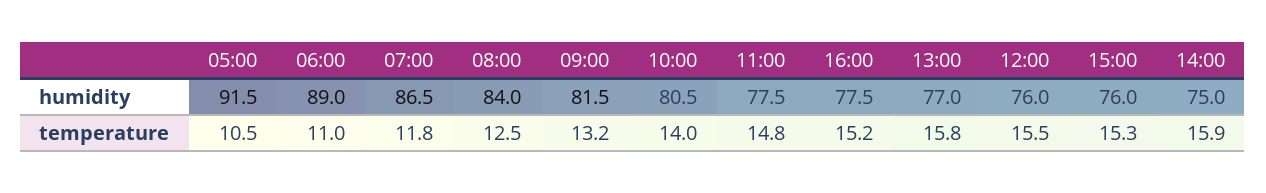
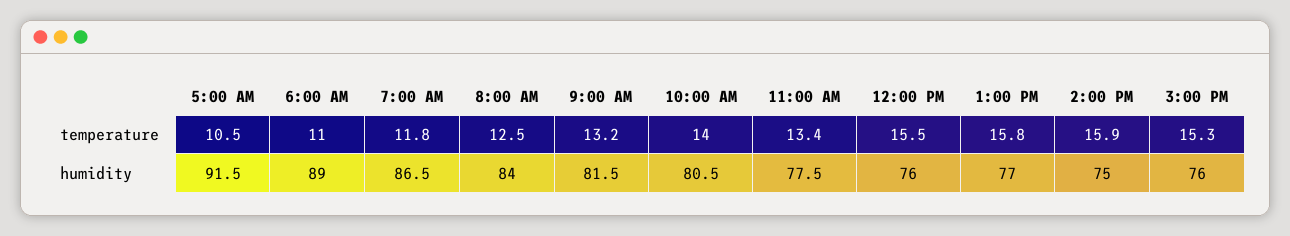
  {
    "05:00": {
      "humidity": 91.5,
      "temperature": 10.5
    },
    "06:00": {
      "humidity": 89,
      "temperature": 11
    },
    "07:00": {
      "humidity": 86.5,
      "temperature": 11.8
    },
    "08:00": {
      "humidity": 84,
      "temperature": 12.5
    },
    "09:00": {
      "humidity": 81.5,
      "temperature": 13.2
    },
    "10:00": {
      "humidity": 80.5,
      "temperature": 14
    },
    "11:00": {
      "humidity": 77.5,
-     "temperature": 14.8
+     "temperature": 13.4
    },
-   "16:00": {
-     "humidity": 77.5,
-     "temperature": 15.2
-   },
    "13:00": {
      "humidity": 77,
      "temperature": 15.8
    },
    "12:00": {
      "humidity": 76,
      "temperature": 15.5
    },
    "15:00": {
      "humidity": 76,
      "temperature": 15.3
    },
    "14:00": {
      "humidity": 75,
      "temperature": 15.9
    }
  }

